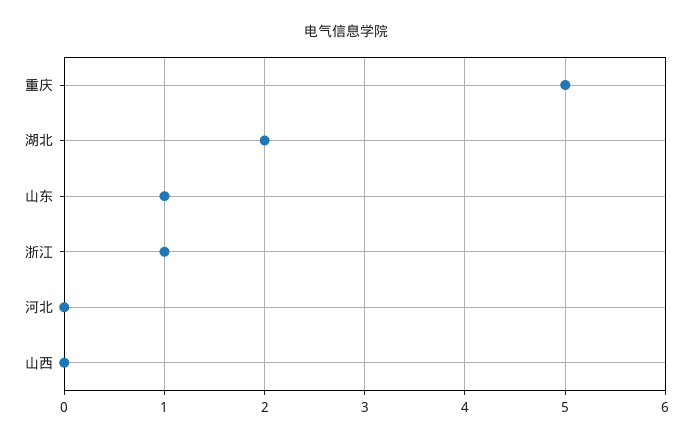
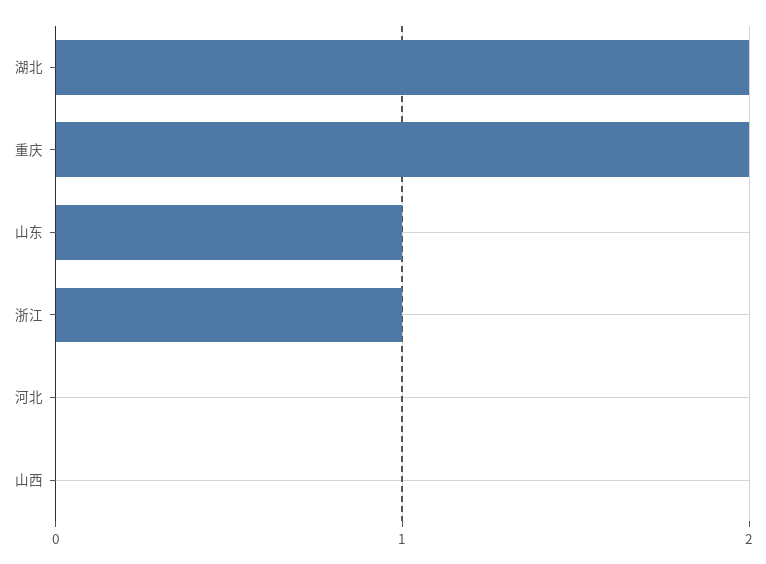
  {
-   "重庆": 5,
+   "重庆": 2,
    "湖北": 2,
    "山东": 1,
    "浙江": 1,
    "河北": 0,
    "山西": 0
  }

